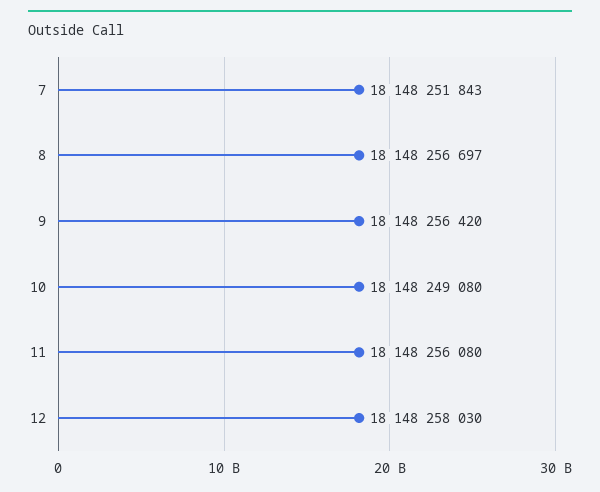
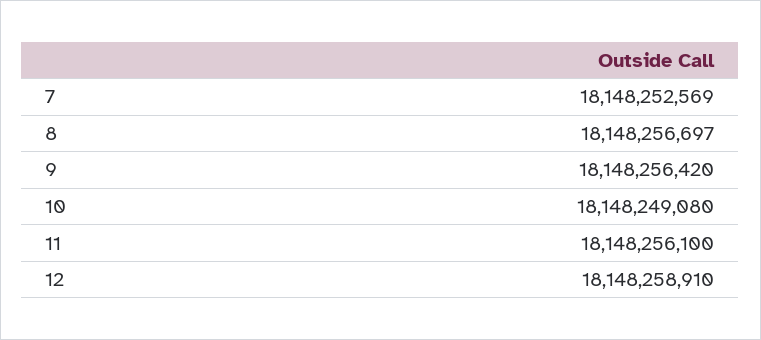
  {
-   "7": 18148251843,
+   "7": 18148252569,
    "8": 18148256697,
    "9": 18148256420,
    "10": 18148249080,
-   "11": 18148256080,
+   "11": 18148256100,
-   "12": 18148258030
+   "12": 18148258910
  }

